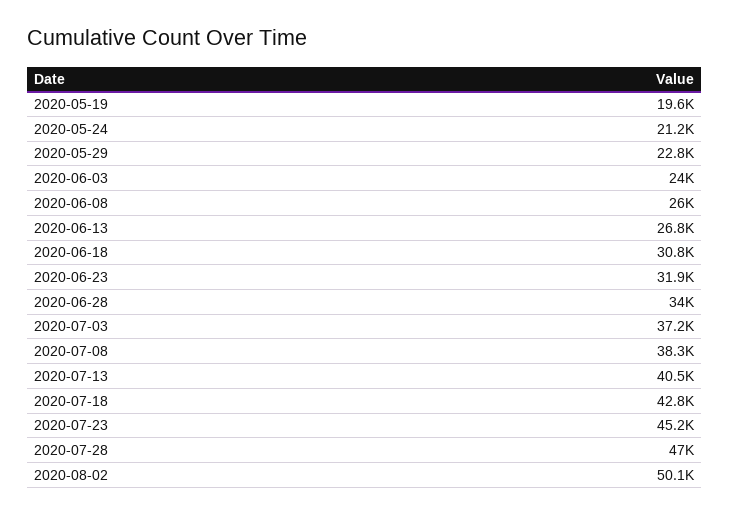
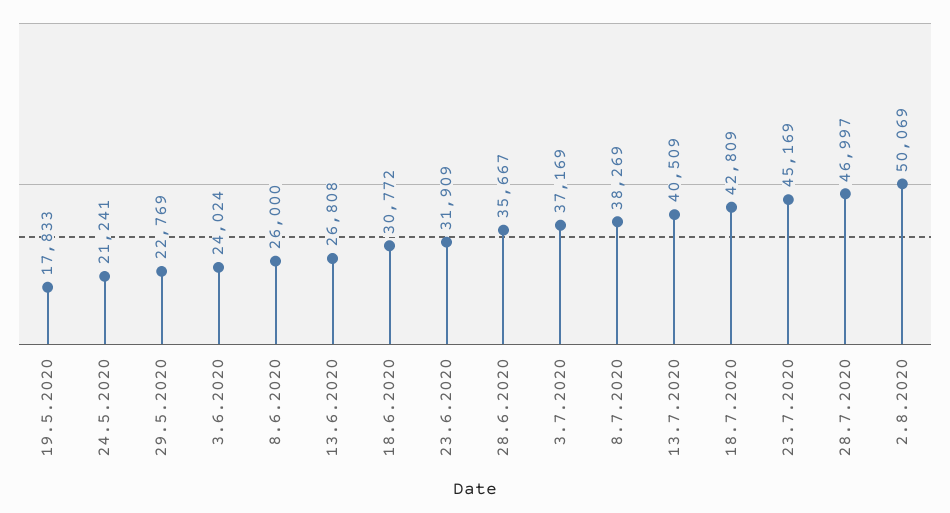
  {
-   "2020-05-19": 19600,
+   "2020-05-19": 17833,
    "2020-05-24": 21241,
    "2020-05-29": 22769,
    "2020-06-03": 24024,
    "2020-06-08": 26000,
    "2020-06-13": 26808,
    "2020-06-18": 30772,
    "2020-06-23": 31909,
-   "2020-06-28": 34000,
+   "2020-06-28": 35667,
    "2020-07-03": 37169,
    "2020-07-08": 38269,
    "2020-07-13": 40509,
    "2020-07-18": 42809,
    "2020-07-23": 45169,
    "2020-07-28": 46997,
    "2020-08-02": 50069
  }

